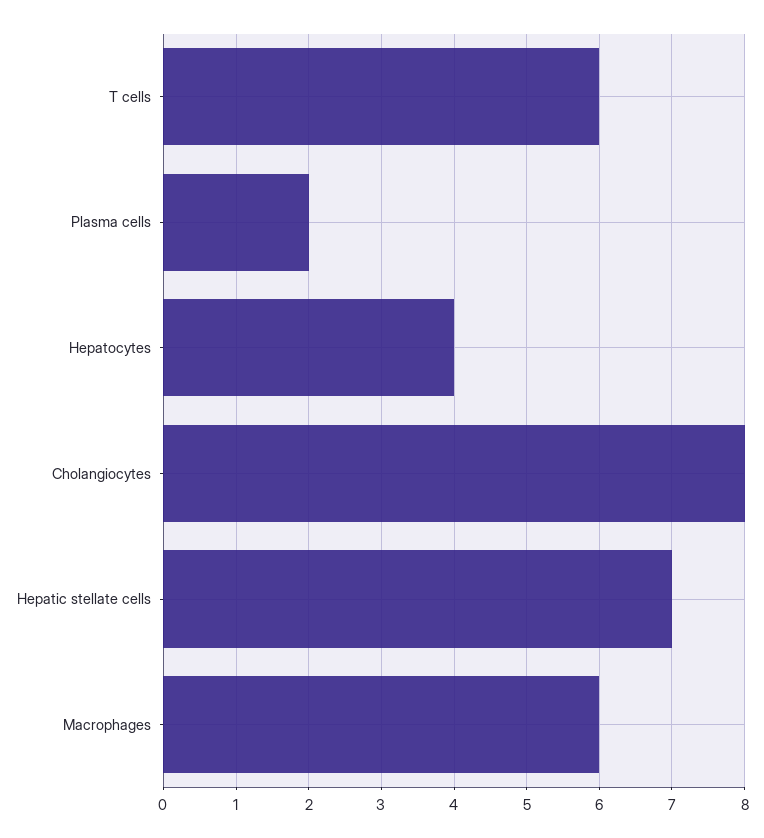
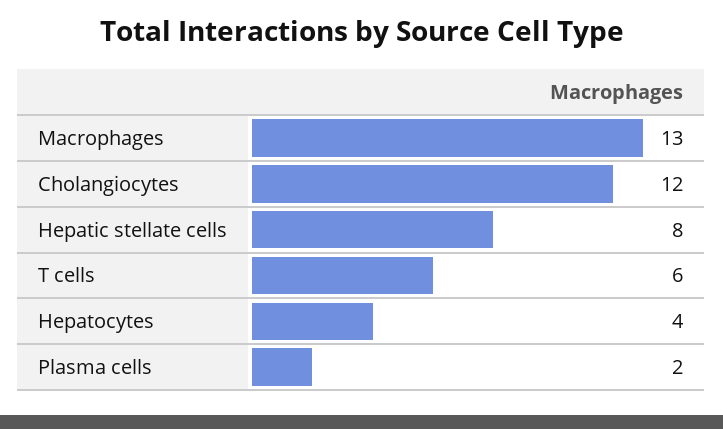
  {
    "T cells": 6,
    "Plasma cells": 2,
    "Hepatocytes": 4,
-   "Cholangiocytes": 8,
+   "Cholangiocytes": 12,
-   "Hepatic stellate cells": 7,
+   "Hepatic stellate cells": 8,
-   "Macrophages": 6
+   "Macrophages": 13
  }

